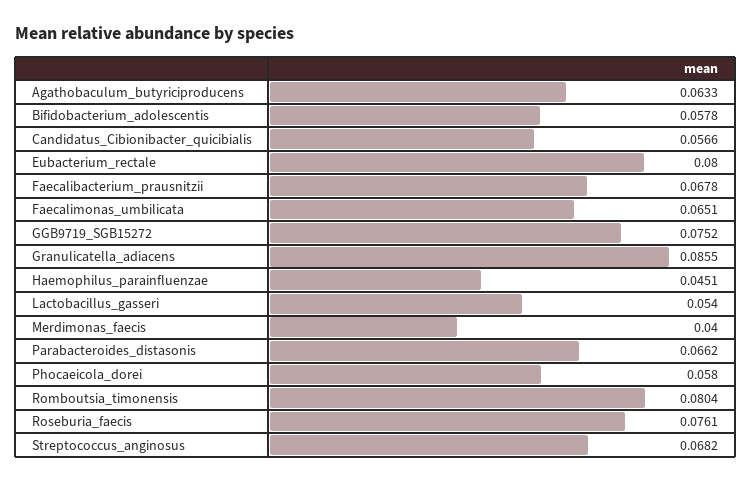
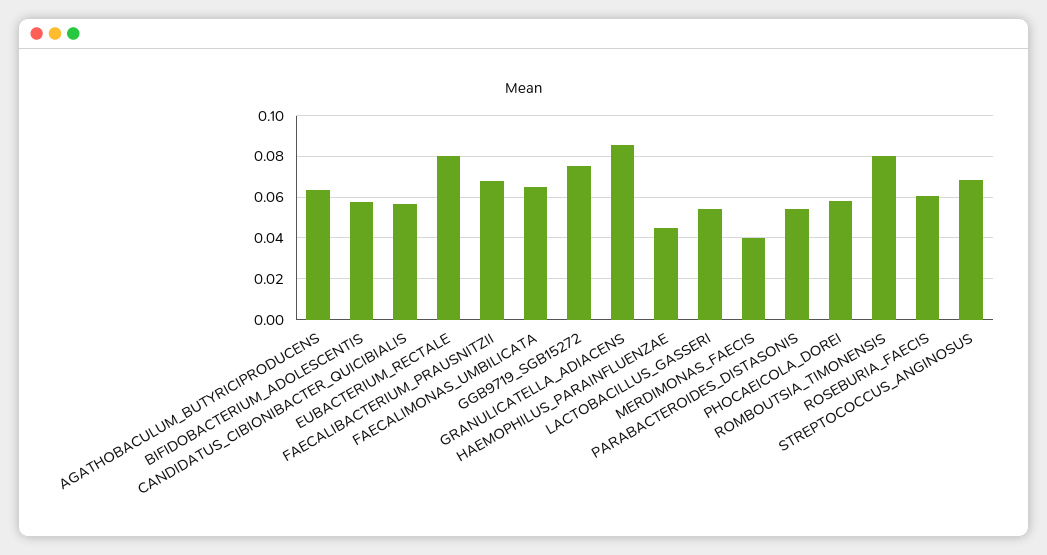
  {
    "Agathobaculum_butyriciproducens": 0.0633,
    "Bifidobacterium_adolescentis": 0.0578,
    "Candidatus_Cibionibacter_quicibialis": 0.0566,
    "Eubacterium_rectale": 0.08,
    "Faecalibacterium_prausnitzii": 0.0678,
    "Faecalimonas_umbilicata": 0.0651,
    "GGB9719_SGB15272": 0.0752,
    "Granulicatella_adiacens": 0.0855,
    "Haemophilus_parainfluenzae": 0.0451,
    "Lactobacillus_gasseri": 0.054,
    "Merdimonas_faecis": 0.04,
-   "Parabacteroides_distasonis": 0.0662,
+   "Parabacteroides_distasonis": 0.055,
    "Phocaeicola_dorei": 0.058,
    "Romboutsia_timonensis": 0.0804,
-   "Roseburia_faecis": 0.0761,
+   "Roseburia_faecis": 0.06,
    "Streptococcus_anginosus": 0.0682
  }

